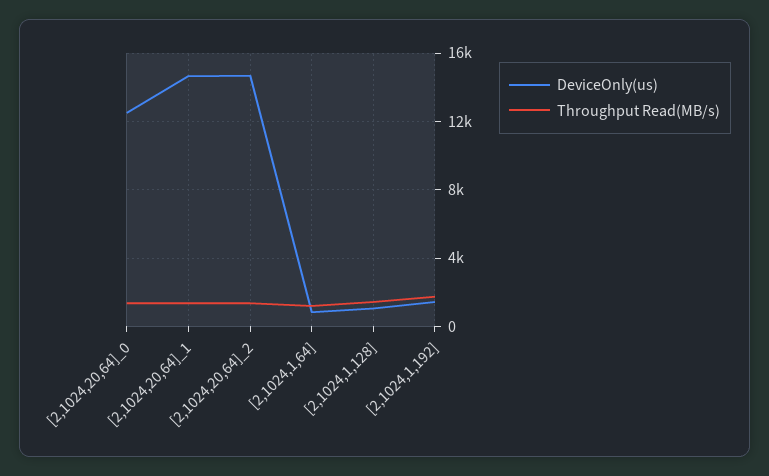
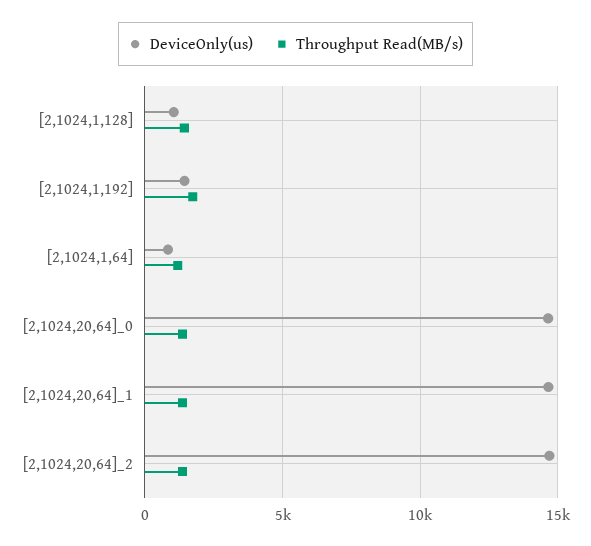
  {
    "DeviceOnly(us)": {
-     "[2,1024,20,64]_0": 12500,
+     "[2,1024,20,64]_0": 14500,
      "[2,1024,20,64]_1": 14500,
      "[2,1024,20,64]_2": 14500,
      "[2,1024,1,64]": 1000,
      "[2,1024,1,128]": 1000,
      "[2,1024,1,192]": 1500
    },
    "Throughput Read(MB/s)": {
      "[2,1024,20,64]_0": 1500,
      "[2,1024,20,64]_1": 1500,
      "[2,1024,20,64]_2": 1500,
      "[2,1024,1,64]": 1000,
      "[2,1024,1,128]": 1500,
      "[2,1024,1,192]": 1500
    }
  }

